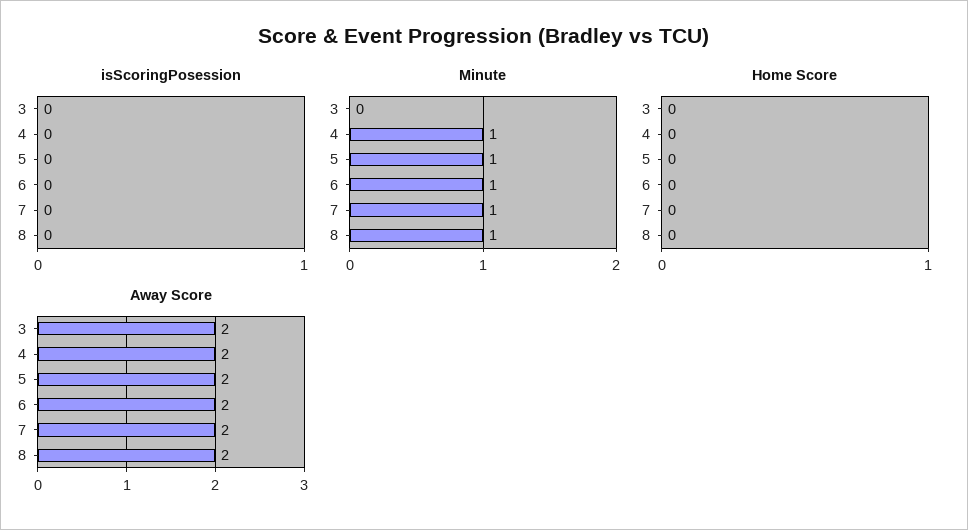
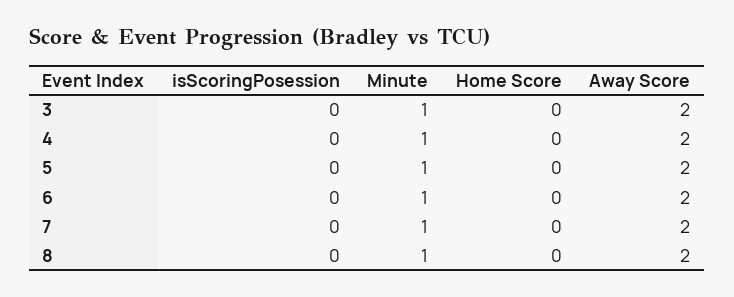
  {
    "isScoringPosession": {
      "3": 0,
      "4": 0,
      "5": 0,
      "6": 0,
      "7": 0,
      "8": 0
    },
    "Minute": {
-     "3": 0,
+     "3": 1,
      "4": 1,
      "5": 1,
      "6": 1,
      "7": 1,
      "8": 1
    },
    "Home Score": {
      "3": 0,
      "4": 0,
      "5": 0,
      "6": 0,
      "7": 0,
      "8": 0
    },
    "Away Score": {
      "3": 2,
      "4": 2,
      "5": 2,
      "6": 2,
      "7": 2,
      "8": 2
    }
  }

